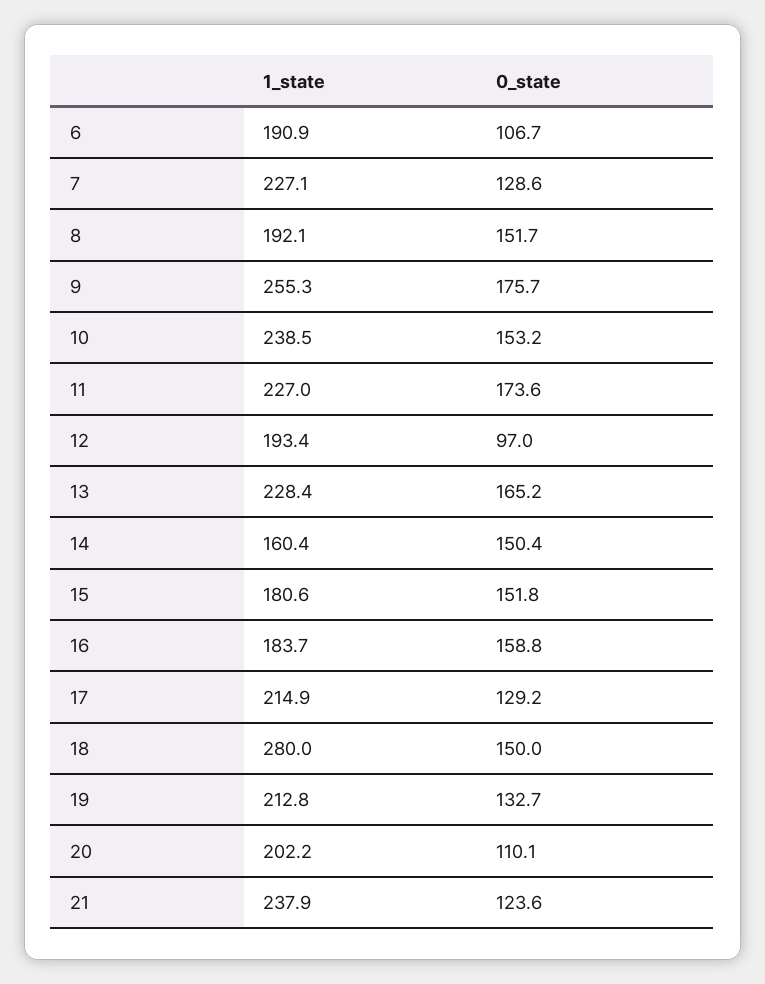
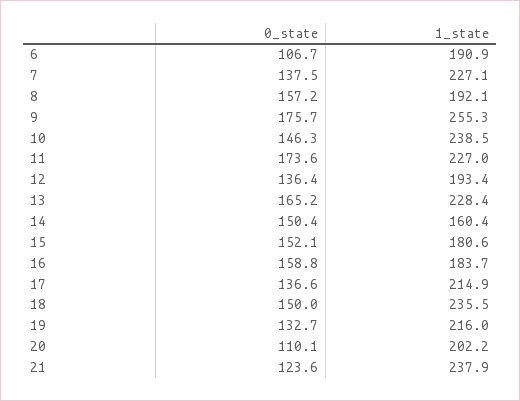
  {
    "1_state": {
      "6": 190.9,
      "7": 227.1,
      "8": 192.1,
      "9": 255.3,
      "10": 238.5,
      "11": 227,
      "12": 193.4,
      "13": 228.4,
      "14": 160.4,
      "15": 180.6,
      "16": 183.7,
      "17": 214.9,
-     "18": 280,
+     "18": 235.5,
-     "19": 212.8,
+     "19": 216,
      "20": 202.2,
      "21": 237.9
    },
    "0_state": {
      "6": 106.7,
-     "7": 128.6,
+     "7": 137.5,
-     "8": 151.7,
+     "8": 157.2,
      "9": 175.7,
-     "10": 153.2,
+     "10": 146.3,
      "11": 173.6,
-     "12": 97,
+     "12": 136.4,
      "13": 165.2,
      "14": 150.4,
-     "15": 151.8,
+     "15": 152.1,
      "16": 158.8,
-     "17": 129.2,
+     "17": 136.6,
      "18": 150,
      "19": 132.7,
      "20": 110.1,
      "21": 123.6
    }
  }

